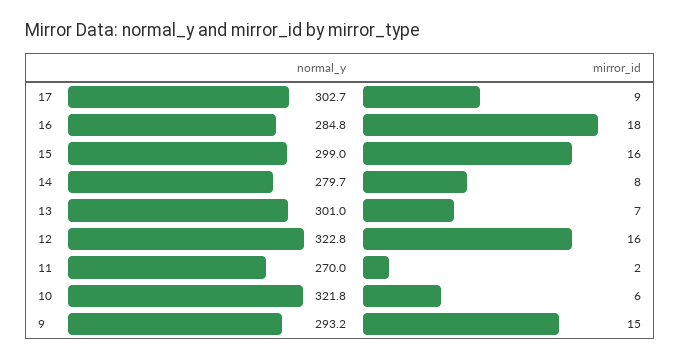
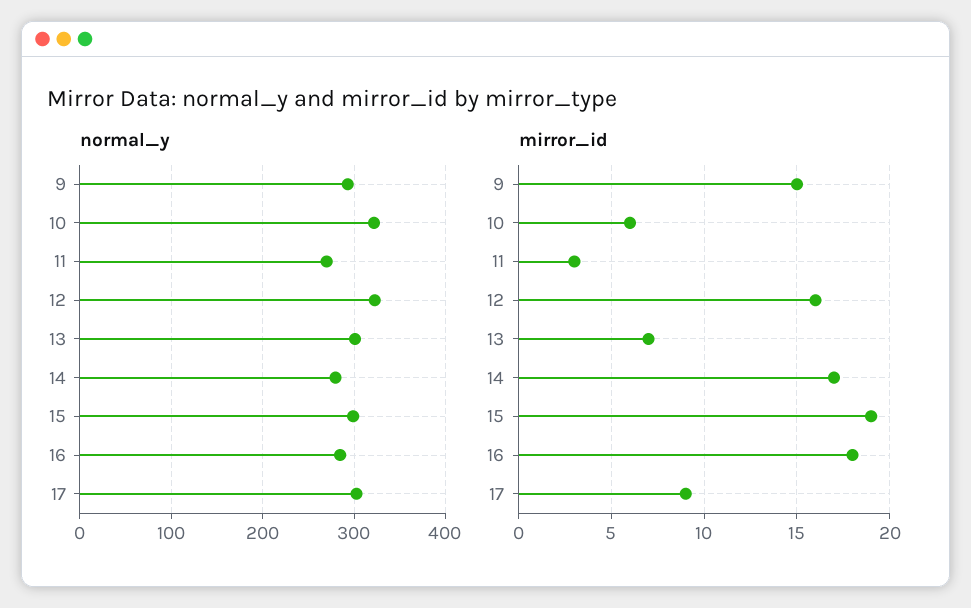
  {
    "normal_y": {
      "17": 302.7,
      "16": 284.8,
      "15": 299,
      "14": 279.7,
      "13": 301,
      "12": 322.8,
      "11": 270,
      "10": 321.8,
      "9": 293.2
    },
    "mirror_id": {
      "17": 9,
      "16": 18,
-     "15": 16,
+     "15": 19,
-     "14": 8,
+     "14": 17,
      "13": 7,
      "12": 16,
-     "11": 2,
+     "11": 3,
      "10": 6,
      "9": 15
    }
  }

